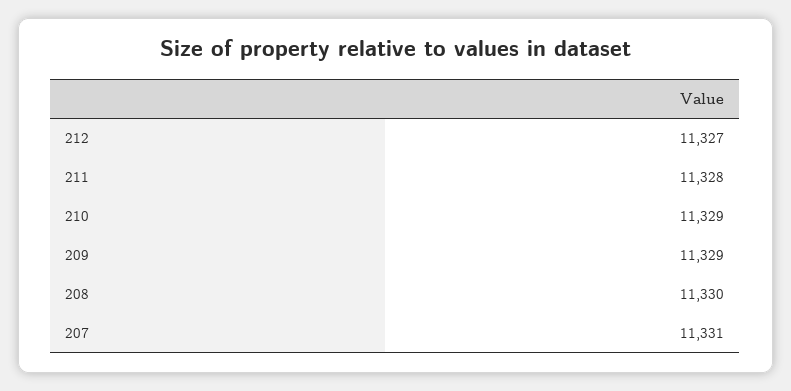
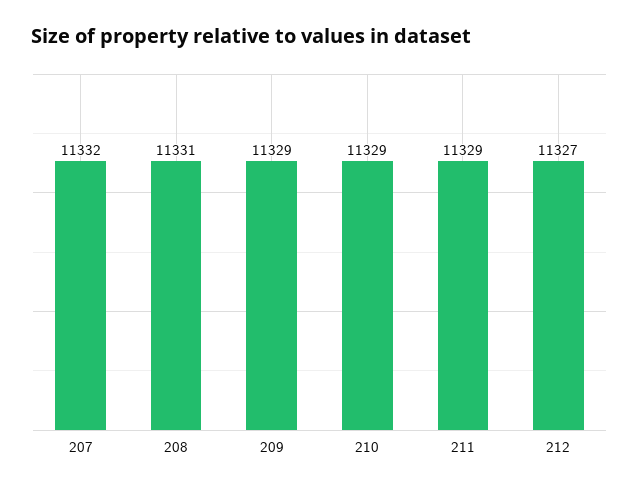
  {
    "212": 11327,
-   "211": 11328,
+   "211": 11329,
    "210": 11329,
    "209": 11329,
-   "208": 11330,
+   "208": 11331,
-   "207": 11331
+   "207": 11332
  }

